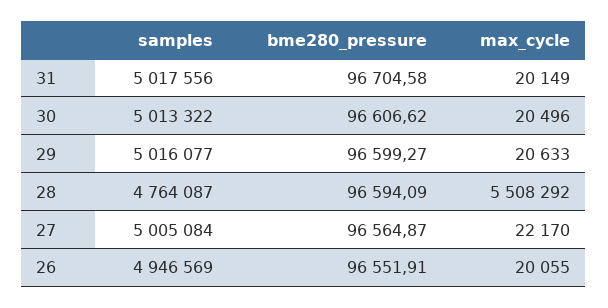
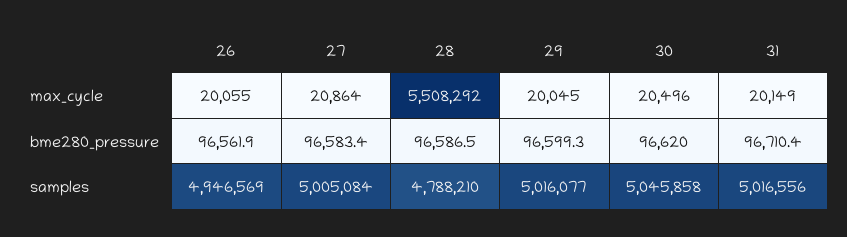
  {
    "samples": {
-     "31": 5017556,
+     "31": 5016556,
-     "30": 5013322,
+     "30": 5045858,
      "29": 5016077,
-     "28": 4764087,
+     "28": 4788210,
      "27": 5005084,
      "26": 4946569
    },
    "bme280_pressure": {
-     "31": 96704.58,
+     "31": 96710.4,
-     "30": 96606.62,
+     "30": 96620,
      "29": 96599.27,
-     "28": 96594.09,
+     "28": 96586.5,
-     "27": 96564.87,
+     "27": 96583.4,
-     "26": 96551.91
+     "26": 96561.9
    },
    "max_cycle": {
      "31": 20149,
      "30": 20496,
-     "29": 20633,
+     "29": 20045,
      "28": 5508292,
-     "27": 22170,
+     "27": 20864,
      "26": 20055
    }
  }

